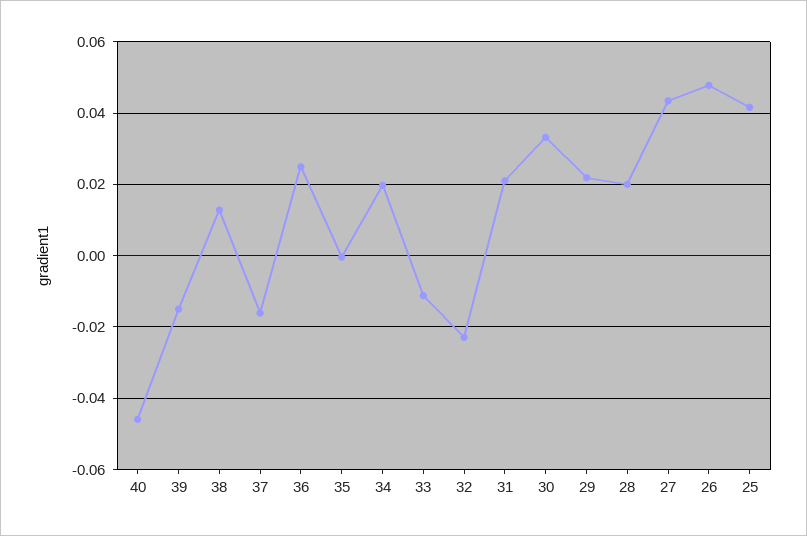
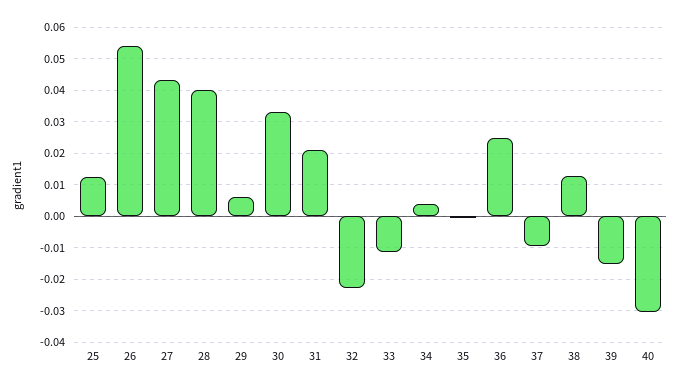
  {
-   "40": -0.046,
+   "40": -0.03,
    "39": -0.016,
    "38": 0.012,
-   "37": -0.016,
+   "37": -0.01,
    "36": 0.024,
    "35": 0,
-   "34": 0.02,
+   "34": 0.004,
    "33": -0.012,
    "32": -0.022,
    "31": 0.022,
    "30": 0.034,
-   "29": 0.022,
+   "29": 0.006,
-   "28": 0.02,
+   "28": 0.04,
    "27": 0.044,
-   "26": 0.048,
+   "26": 0.054,
-   "25": 0.042
+   "25": 0.012
  }

